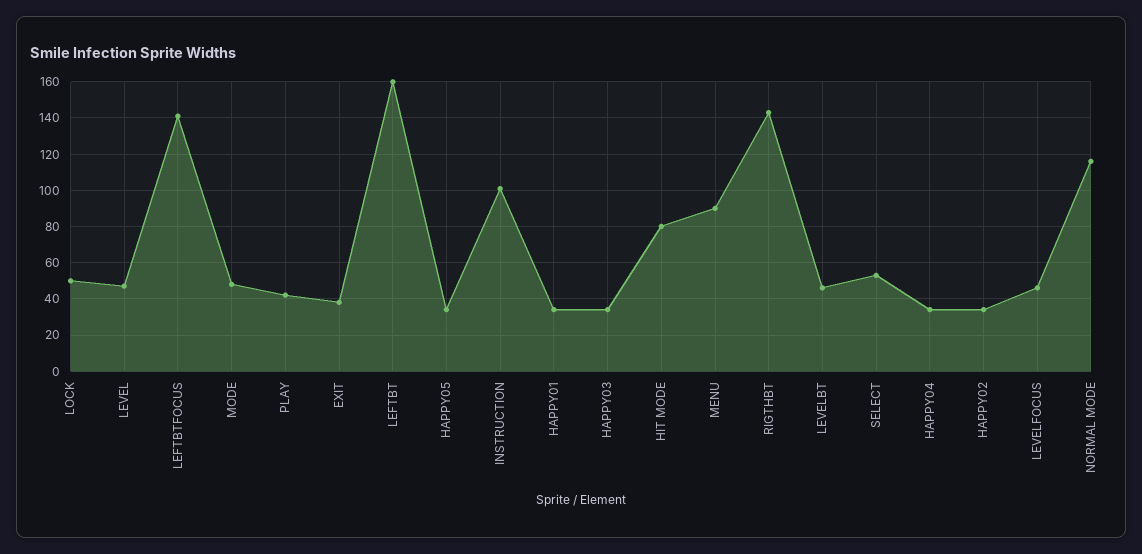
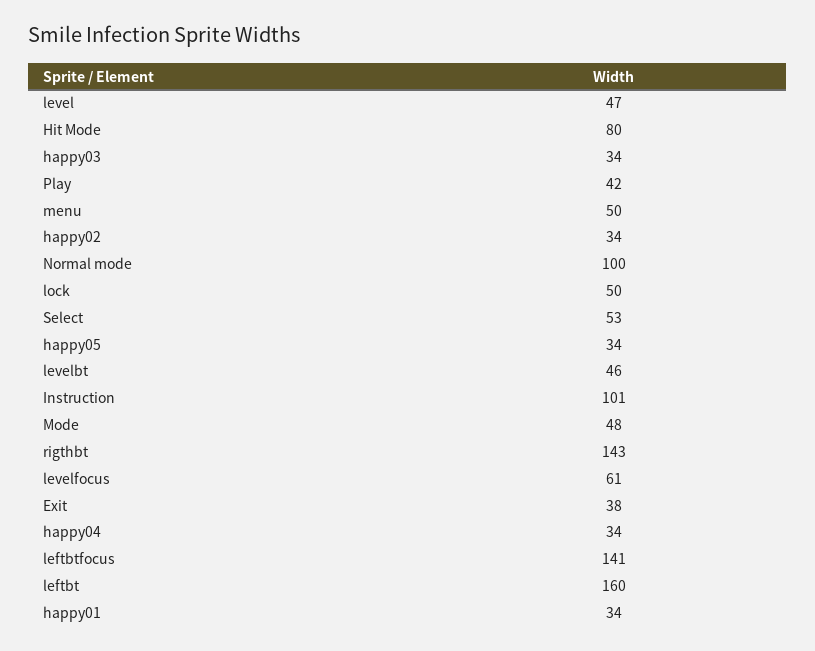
  {
    "LOCK": 50,
    "LEVEL": 47,
    "LEFTBTFOCUS": 141,
    "MODE": 48,
    "PLAY": 42,
    "EXIT": 38,
    "LEFTBT": 160,
    "HAPPY05": 34,
    "INSTRUCTION": 101,
    "HAPPY01": 34,
    "HAPPY03": 34,
    "HIT MODE": 80,
-   "MENU": 90,
+   "MENU": 50,
    "RIGTHBT": 143,
    "LEVELBT": 46,
    "SELECT": 53,
    "HAPPY04": 34,
    "HAPPY02": 34,
-   "LEVELFOCUS": 45,
+   "LEVELFOCUS": 61,
-   "NORMAL MODE": 115
+   "NORMAL MODE": 100
  }

